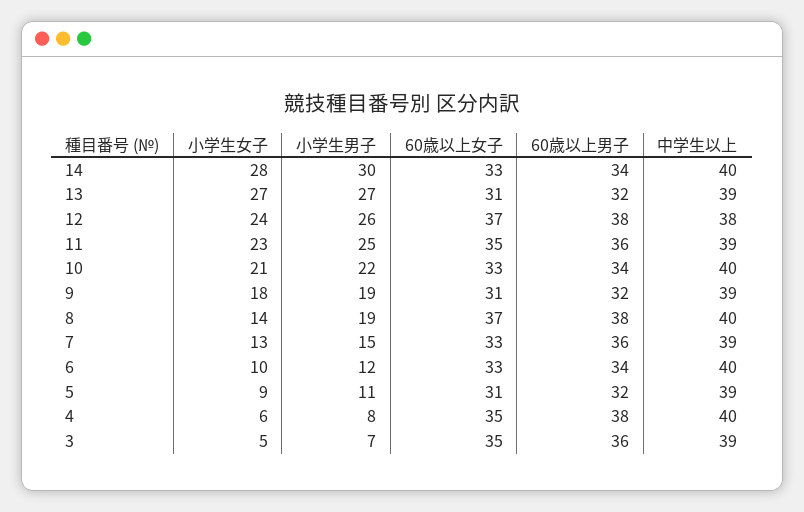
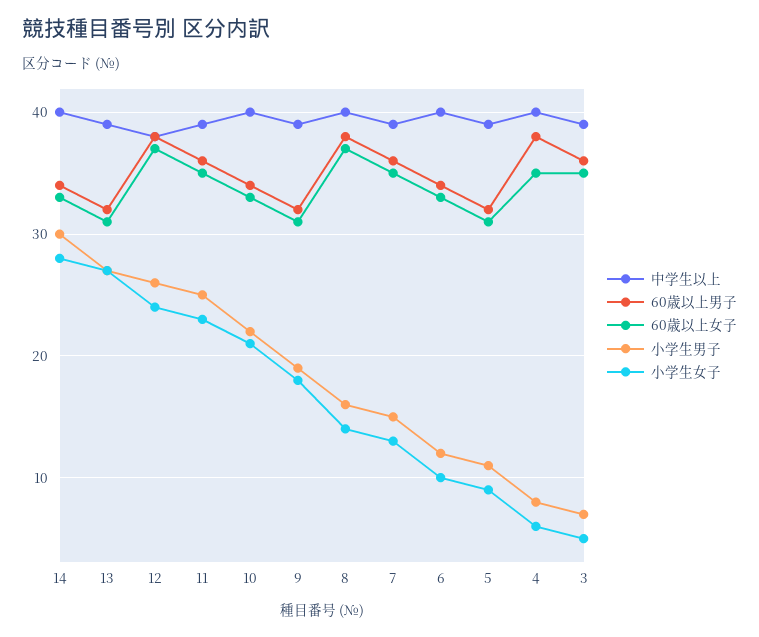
  {
    "小学生女子": {
      "14": 28,
      "13": 27,
      "12": 24,
      "11": 23,
      "10": 21,
      "9": 18,
      "8": 14,
      "7": 13,
      "6": 10,
      "5": 9,
      "4": 6,
      "3": 5
    },
    "小学生男子": {
      "14": 30,
      "13": 27,
      "12": 26,
      "11": 25,
      "10": 22,
      "9": 19,
-     "8": 19,
+     "8": 16,
      "7": 15,
      "6": 12,
      "5": 11,
      "4": 8,
      "3": 7
    },
    "60歳以上女子": {
      "14": 33,
      "13": 31,
      "12": 37,
      "11": 35,
      "10": 33,
      "9": 31,
      "8": 37,
-     "7": 33,
+     "7": 35,
      "6": 33,
      "5": 31,
      "4": 35,
      "3": 35
    },
    "60歳以上男子": {
      "14": 34,
      "13": 32,
      "12": 38,
      "11": 36,
      "10": 34,
      "9": 32,
      "8": 38,
      "7": 36,
      "6": 34,
      "5": 32,
      "4": 38,
      "3": 36
    },
    "中学生以上": {
      "14": 40,
      "13": 39,
      "12": 38,
      "11": 39,
      "10": 40,
      "9": 39,
      "8": 40,
      "7": 39,
      "6": 40,
      "5": 39,
      "4": 40,
      "3": 39
    }
  }

